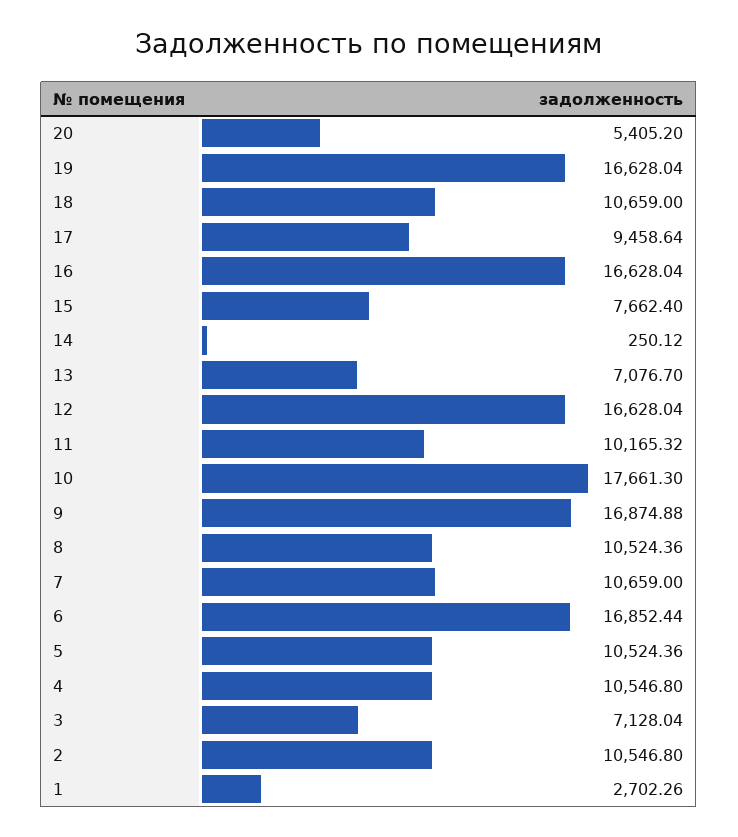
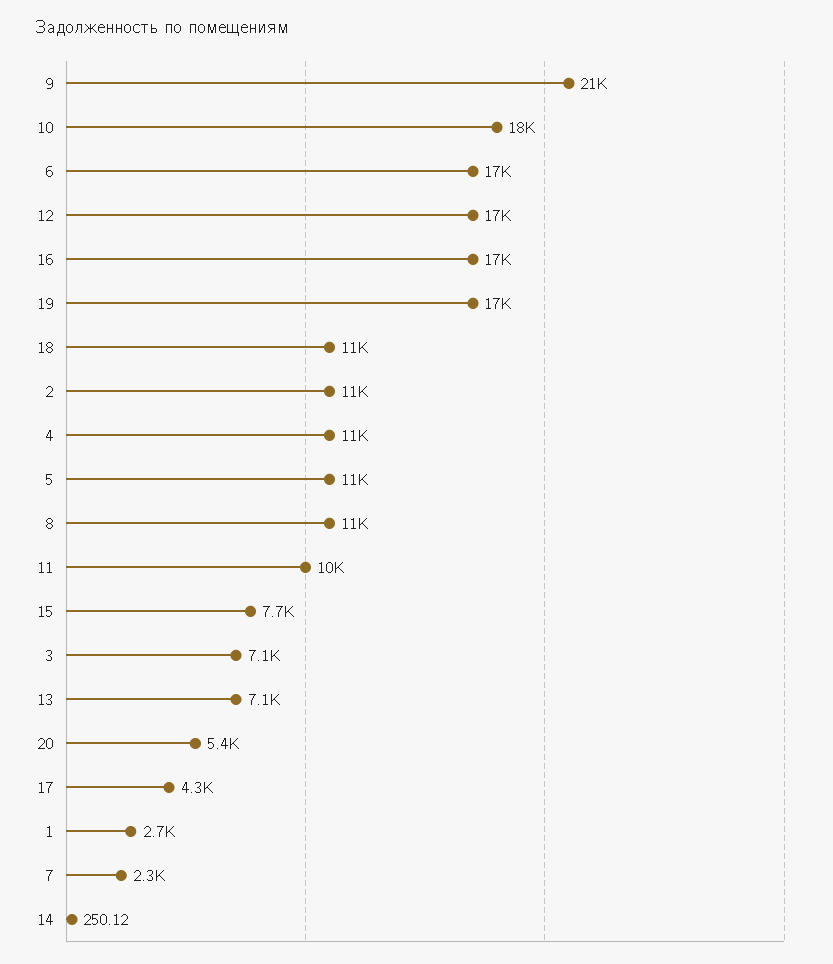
  {
    "20": 5405.2,
    "19": 16628.04,
    "18": 10659,
-   "17": 9458.64,
+   "17": 4300,
    "16": 16628.04,
    "15": 7662.4,
    "14": 250.12,
    "13": 7076.7,
    "12": 16628.04,
    "11": 10165.32,
    "10": 17661.3,
-   "9": 16874.88,
+   "9": 21000,
    "8": 10524.36,
-   "7": 10659,
+   "7": 2300,
    "6": 16852.44,
    "5": 10524.36,
    "4": 10546.8,
    "3": 7128.04,
    "2": 10546.8,
    "1": 2702.26
  }

